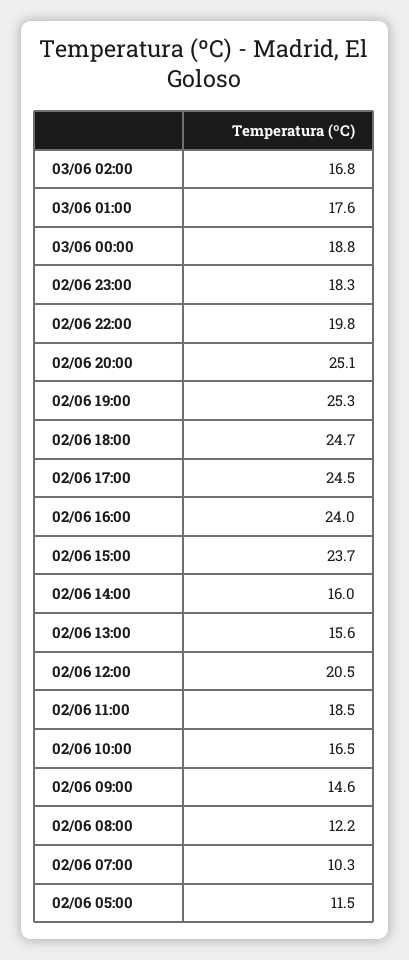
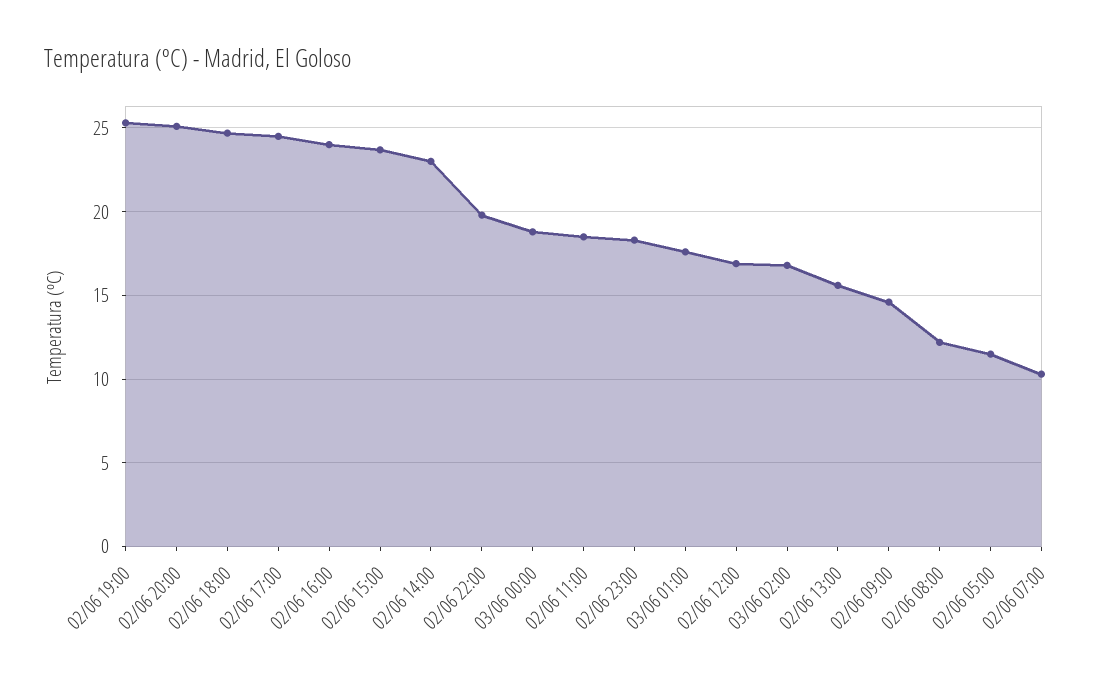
  {
    "03/06 02:00": 16.8,
    "03/06 01:00": 17.6,
    "03/06 00:00": 18.8,
    "02/06 23:00": 18.3,
    "02/06 22:00": 19.8,
    "02/06 20:00": 25.1,
    "02/06 19:00": 25.3,
    "02/06 18:00": 24.7,
    "02/06 17:00": 24.5,
    "02/06 16:00": 24,
    "02/06 15:00": 23.7,
-   "02/06 14:00": 16,
+   "02/06 14:00": 23,
    "02/06 13:00": 15.6,
-   "02/06 12:00": 20.5,
+   "02/06 12:00": 17,
    "02/06 11:00": 18.5,
-   "02/06 10:00": 16.5,
    "02/06 09:00": 14.6,
    "02/06 08:00": 12.2,
    "02/06 07:00": 10.3,
    "02/06 05:00": 11.5
  }

